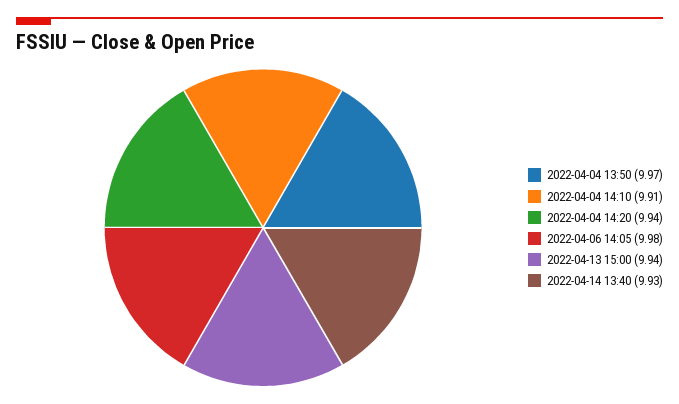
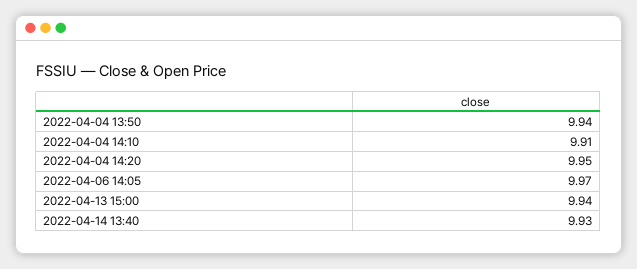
  {
-   "2022-04-04 13:50": 9.97,
+   "2022-04-04 13:50": 9.94,
    "2022-04-04 14:10": 9.91,
-   "2022-04-04 14:20": 9.94,
+   "2022-04-04 14:20": 9.95,
-   "2022-04-06 14:05": 9.98,
+   "2022-04-06 14:05": 9.97,
    "2022-04-13 15:00": 9.94,
    "2022-04-14 13:40": 9.93
  }

